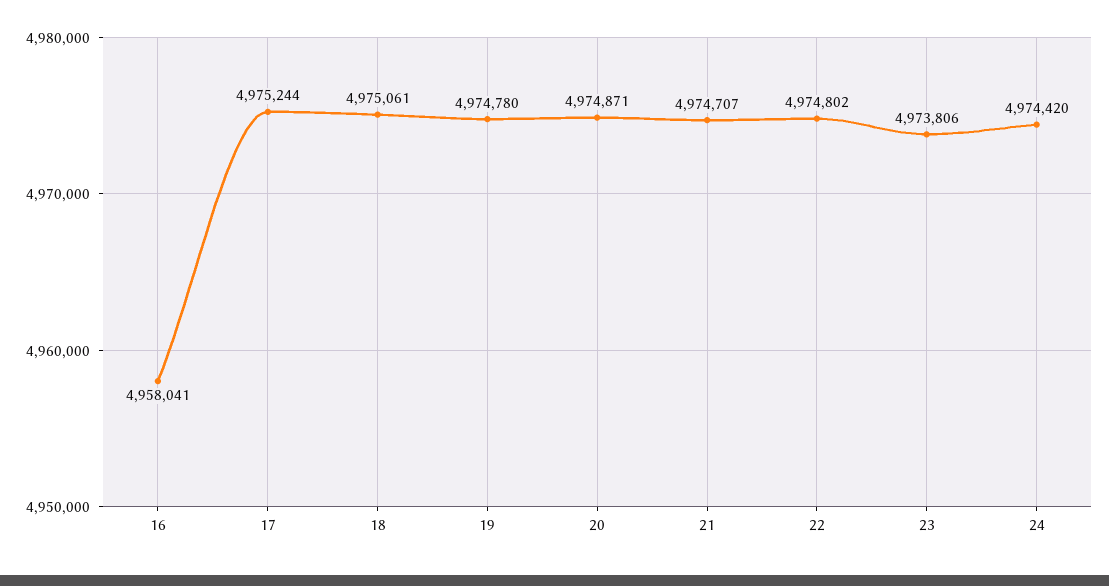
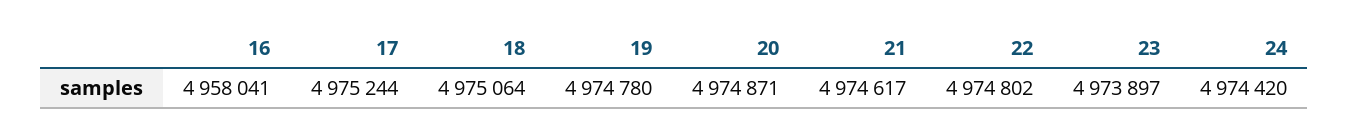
  {
    "16": 4958041,
    "17": 4975244,
-   "18": 4975061,
+   "18": 4975064,
    "19": 4974780,
    "20": 4974871,
-   "21": 4974707,
+   "21": 4974617,
    "22": 4974802,
-   "23": 4973806,
+   "23": 4973897,
    "24": 4974420
  }

